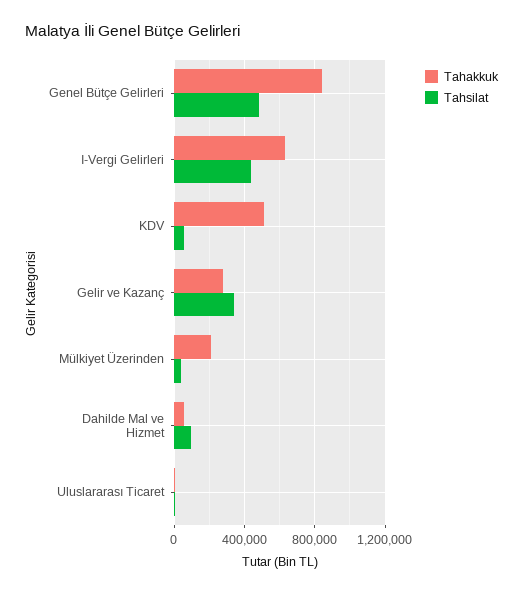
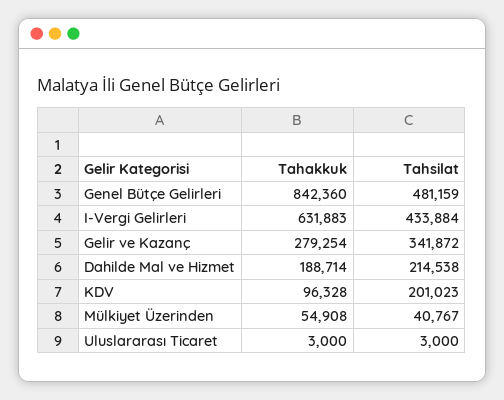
  {
    "Tahakkuk": {
      "Genel Bütçe Gelirleri": 842360,
      "I-Vergi Gelirleri": 631883,
-     "KDV": 500000,
+     "KDV": 96328,
      "Gelir ve Kazanç": 279254,
-     "Mülkiyet Üzerinden": 200000,
+     "Mülkiyet Üzerinden": 54908,
-     "Dahilde Mal ve Hizmet": 50000,
+     "Dahilde Mal ve Hizmet": 188714,
      "Uluslararası Ticaret": 3000
    },
    "Tahsilat": {
      "Genel Bütçe Gelirleri": 481159,
      "I-Vergi Gelirleri": 433884,
-     "KDV": 50000,
+     "KDV": 201023,
      "Gelir ve Kazanç": 341872,
      "Mülkiyet Üzerinden": 40767,
-     "Dahilde Mal ve Hizmet": 100000,
+     "Dahilde Mal ve Hizmet": 214538,
      "Uluslararası Ticaret": 3000
    }
  }

